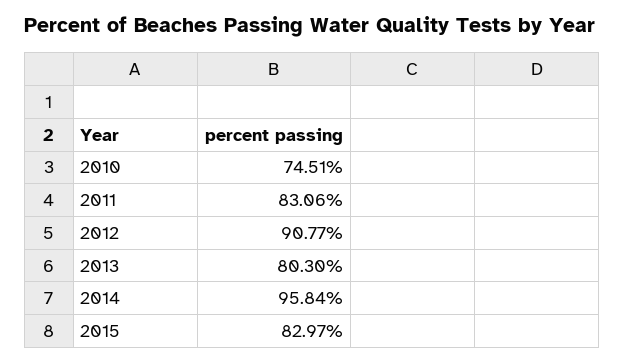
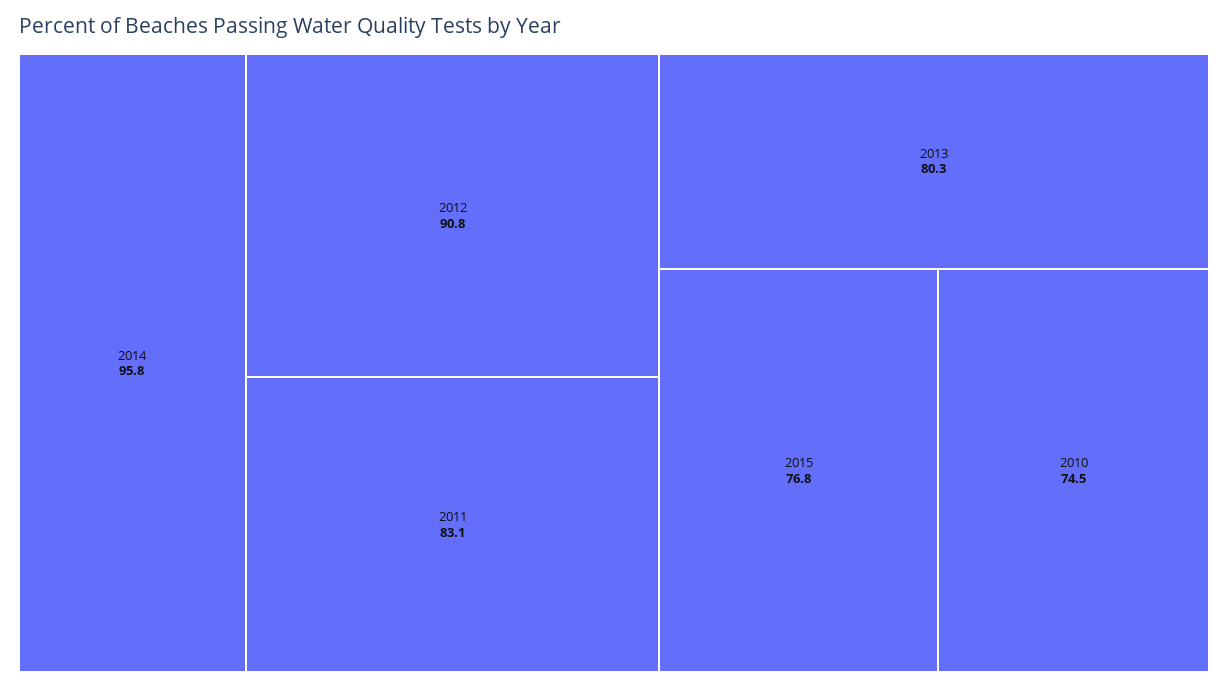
  {
    "2010": 74.51,
    "2011": 83.06,
    "2012": 90.77,
    "2013": 80.3,
    "2014": 95.84,
-   "2015": 82.97
+   "2015": 76.8
  }

